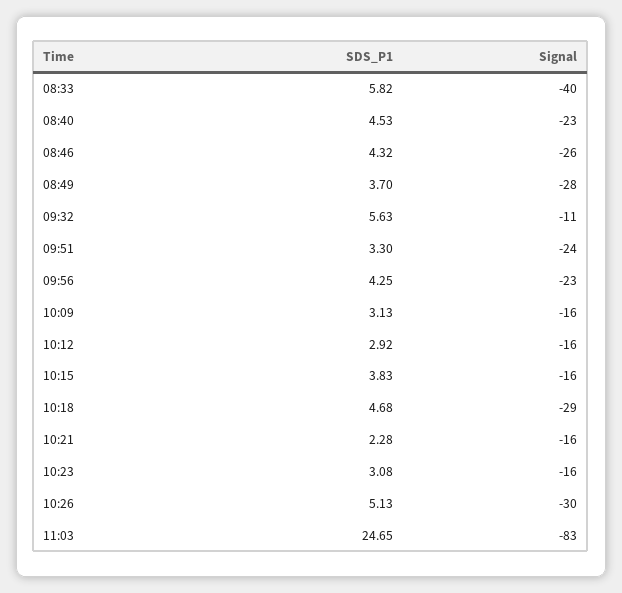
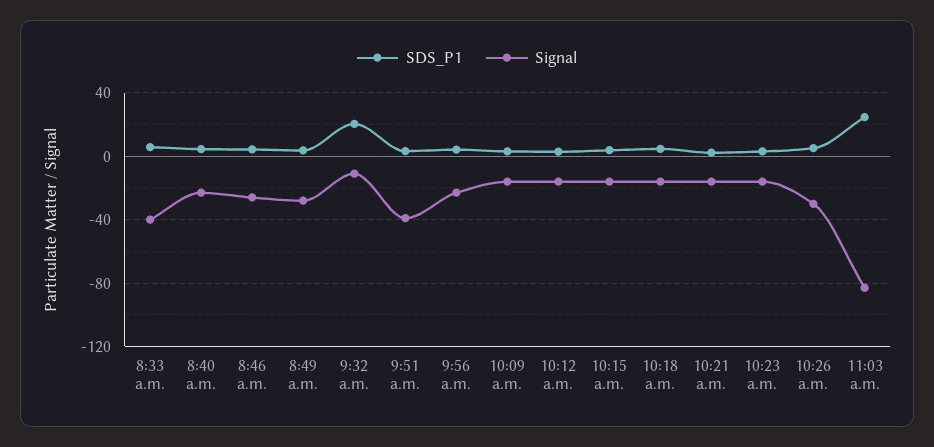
  {
    "SDS_P1": {
      "08:33": 5.82,
      "08:40": 4.53,
      "08:46": 4.32,
      "08:49": 3.7,
-     "09:32": 5.63,
+     "09:32": 20,
      "09:51": 3.3,
      "09:56": 4.25,
      "10:09": 3.13,
      "10:12": 2.92,
      "10:15": 3.83,
      "10:18": 4.68,
      "10:21": 2.28,
      "10:23": 3.08,
      "10:26": 5.13,
      "11:03": 24.65
    },
    "Signal": {
      "08:33": -40,
      "08:40": -23,
      "08:46": -26,
      "08:49": -28,
      "09:32": -11,
-     "09:51": -24,
+     "09:51": -40,
      "09:56": -23,
      "10:09": -16,
      "10:12": -16,
      "10:15": -16,
-     "10:18": -29,
+     "10:18": -15,
      "10:21": -16,
      "10:23": -16,
      "10:26": -30,
      "11:03": -83
    }
  }

